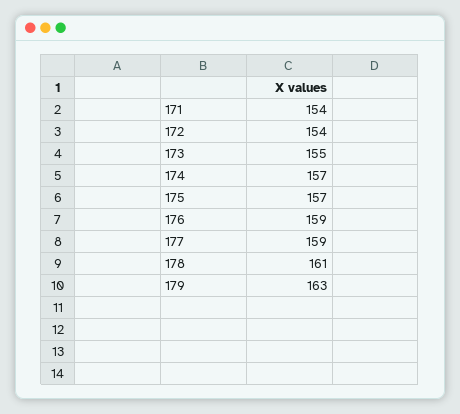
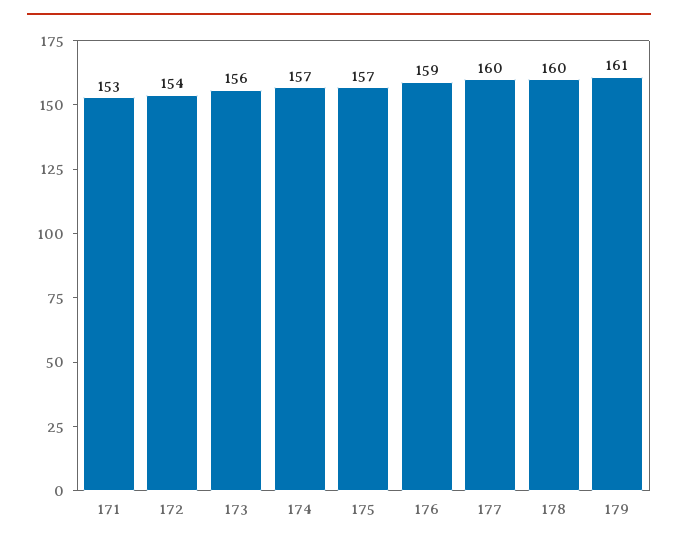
  {
-   "171": 154,
+   "171": 153,
    "172": 154,
-   "173": 155,
+   "173": 156,
    "174": 157,
    "175": 157,
    "176": 159,
-   "177": 159,
+   "177": 160,
-   "178": 161,
+   "178": 160,
-   "179": 163
+   "179": 161
  }

